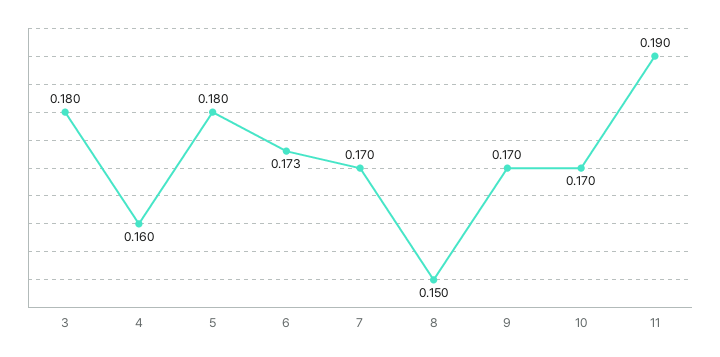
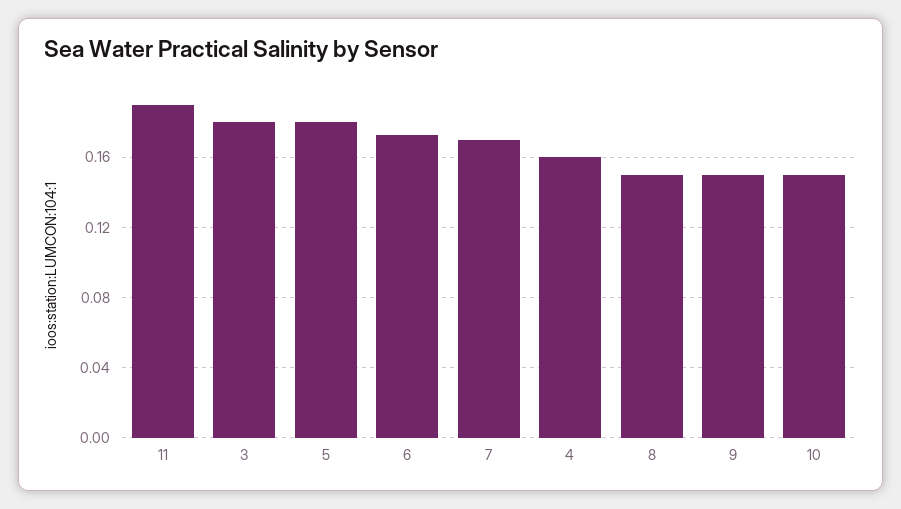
  {
    "3": 0.18,
    "4": 0.16,
    "5": 0.18,
    "6": 0.173,
    "7": 0.17,
    "8": 0.15,
-   "9": 0.17,
+   "9": 0.15,
-   "10": 0.17,
+   "10": 0.15,
    "11": 0.19
  }

